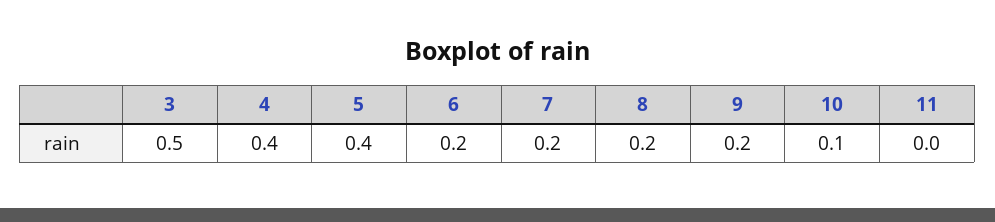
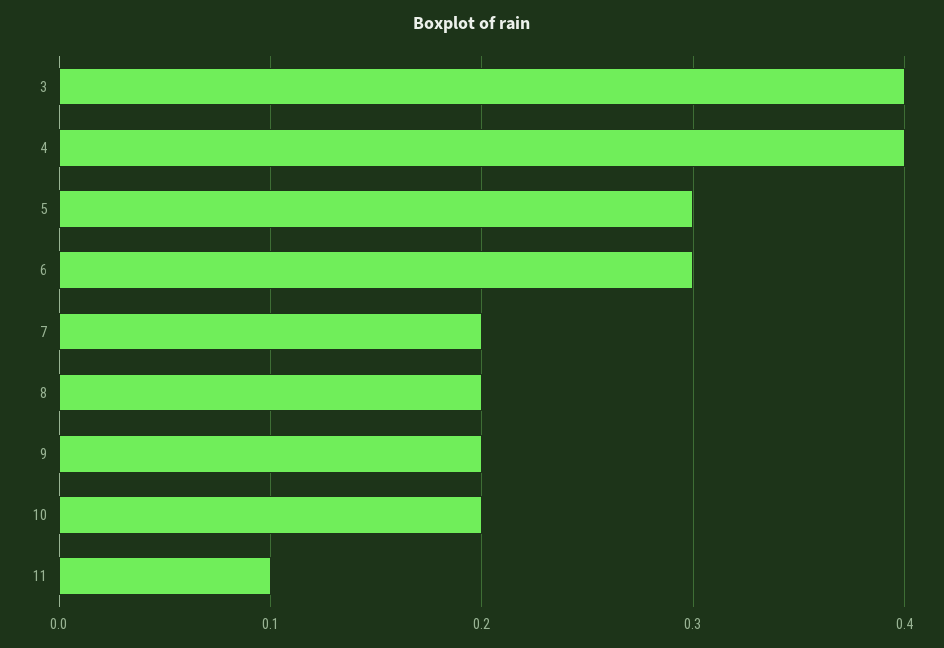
  {
-   "3": 0.5,
+   "3": 0.4,
    "4": 0.4,
-   "5": 0.4,
+   "5": 0.3,
-   "6": 0.2,
+   "6": 0.3,
    "7": 0.2,
    "8": 0.2,
    "9": 0.2,
-   "10": 0.1,
+   "10": 0.2,
-   "11": 0
+   "11": 0.1
  }

